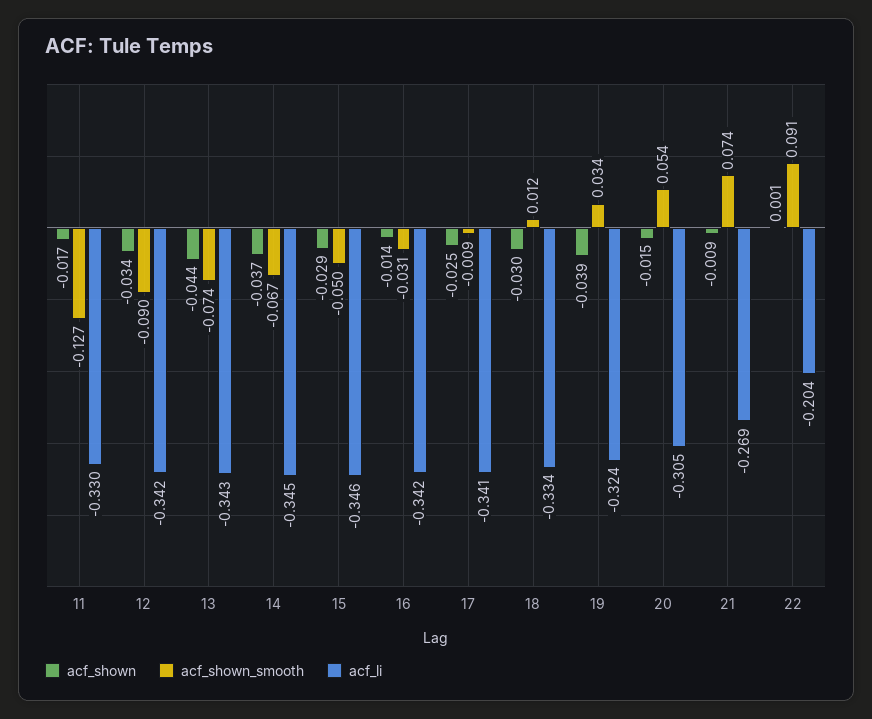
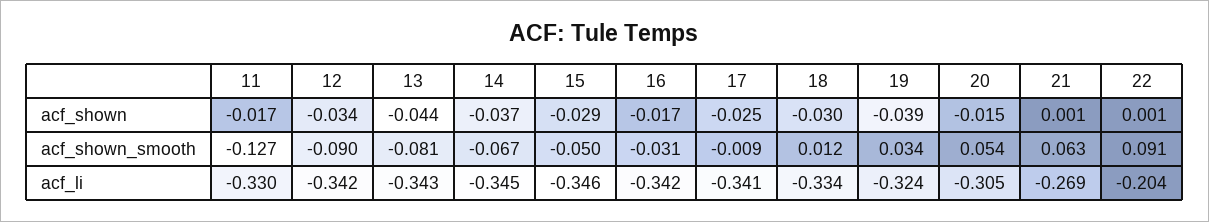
  {
    "acf_shown": {
      "11": -0.017,
      "12": -0.034,
      "13": -0.044,
      "14": -0.037,
      "15": -0.029,
-     "16": -0.014,
+     "16": -0.017,
      "17": -0.025,
      "18": -0.03,
      "19": -0.039,
      "20": -0.015,
-     "21": -0.009,
+     "21": 0.001,
      "22": 0.001
    },
    "acf_shown_smooth": {
      "11": -0.127,
      "12": -0.09,
-     "13": -0.074,
+     "13": -0.081,
      "14": -0.067,
      "15": -0.05,
      "16": -0.031,
      "17": -0.009,
      "18": 0.012,
      "19": 0.034,
      "20": 0.054,
-     "21": 0.074,
+     "21": 0.063,
      "22": 0.091
    },
    "acf_li": {
      "11": -0.33,
      "12": -0.342,
      "13": -0.343,
      "14": -0.345,
      "15": -0.346,
      "16": -0.342,
      "17": -0.341,
      "18": -0.334,
      "19": -0.324,
      "20": -0.305,
      "21": -0.269,
      "22": -0.204
    }
  }

